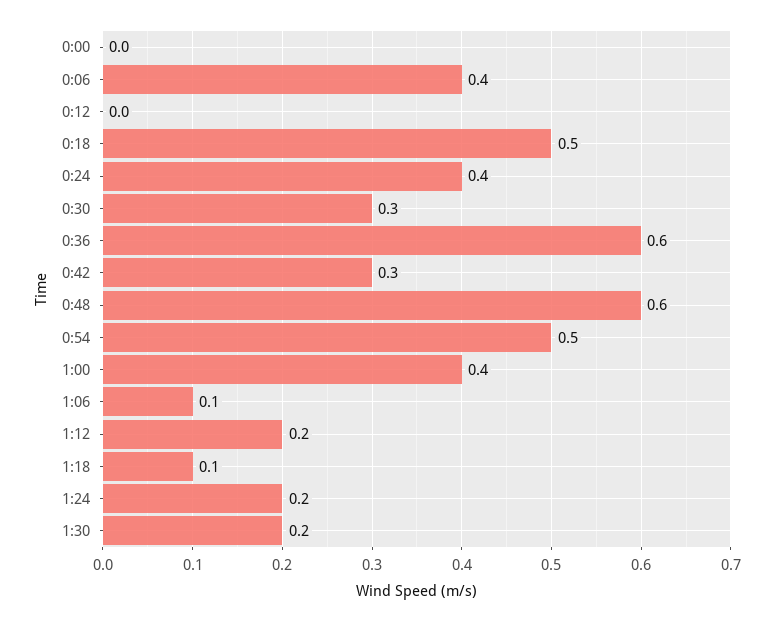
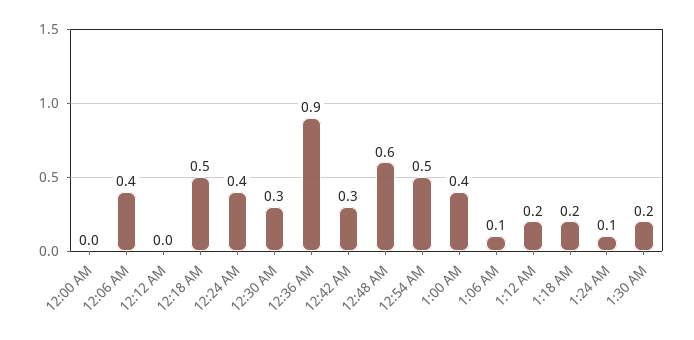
  {
    "0:00": 0,
    "0:06": 0.4,
    "0:12": 0,
    "0:18": 0.5,
    "0:24": 0.4,
    "0:30": 0.3,
-   "0:36": 0.6,
+   "0:36": 0.9,
    "0:42": 0.3,
    "0:48": 0.6,
    "0:54": 0.5,
    "1:00": 0.4,
    "1:06": 0.1,
    "1:12": 0.2,
-   "1:18": 0.1,
+   "1:18": 0.2,
-   "1:24": 0.2,
+   "1:24": 0.1,
    "1:30": 0.2
  }

